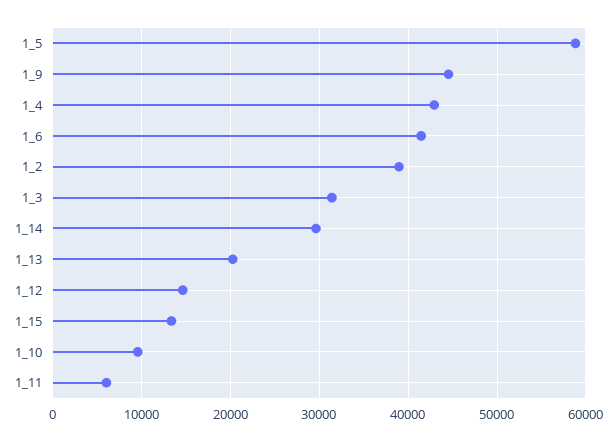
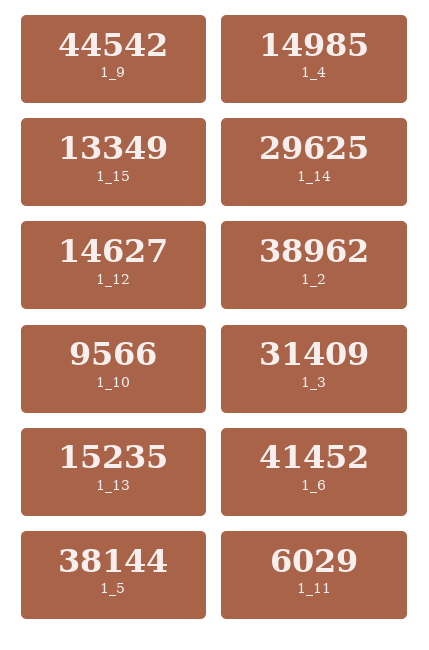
  {
-   "1_5": 59000,
+   "1_5": 38144,
    "1_9": 44542,
-   "1_4": 43000,
+   "1_4": 14985,
    "1_6": 41452,
    "1_2": 38962,
    "1_3": 31409,
    "1_14": 29625,
-   "1_13": 20000,
+   "1_13": 15235,
    "1_12": 14627,
    "1_15": 13349,
    "1_10": 9566,
    "1_11": 6029
  }

